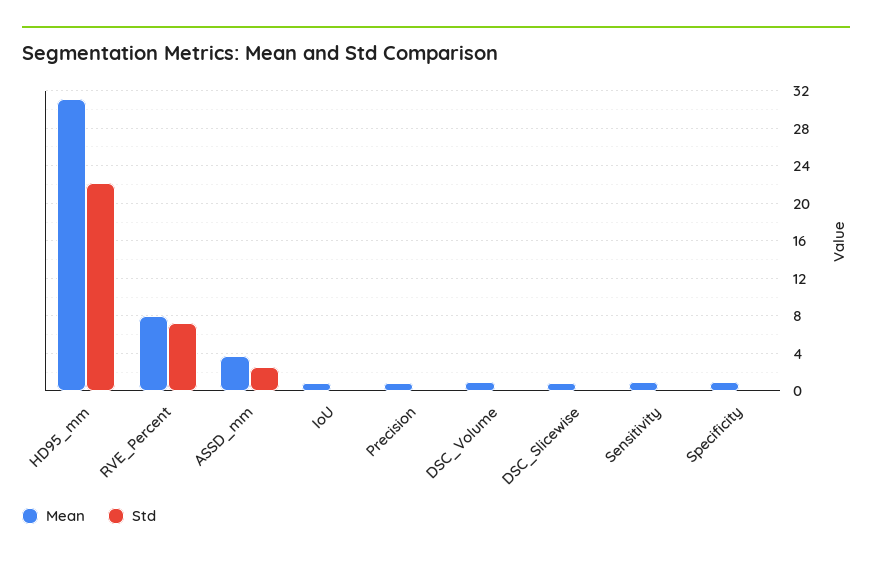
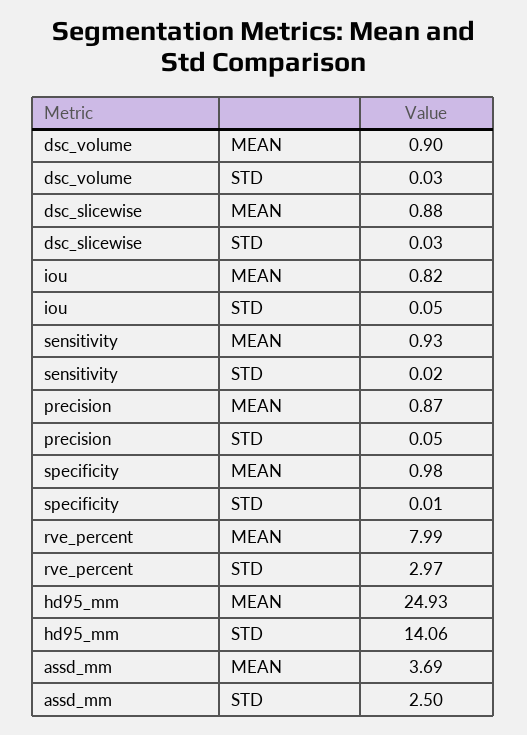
  {
    "Mean": {
-     "HD95_mm": 31,
+     "HD95_mm": 24.93,
      "RVE_Percent": 7.99,
      "ASSD_mm": 3.69,
      "IoU": 0.82,
      "Precision": 0.87,
      "DSC_Volume": 0.9,
      "DSC_Slicewise": 0.88,
      "Sensitivity": 0.93,
      "Specificity": 0.98
    },
    "Std": {
-     "HD95_mm": 22,
+     "HD95_mm": 14.06,
-     "RVE_Percent": 7,
+     "RVE_Percent": 2.97,
      "ASSD_mm": 2.5,
      "IoU": 0.05,
      "Precision": 0.05,
      "DSC_Volume": 0.03,
      "DSC_Slicewise": 0.03,
      "Sensitivity": 0.02,
      "Specificity": 0.01
    }
  }

